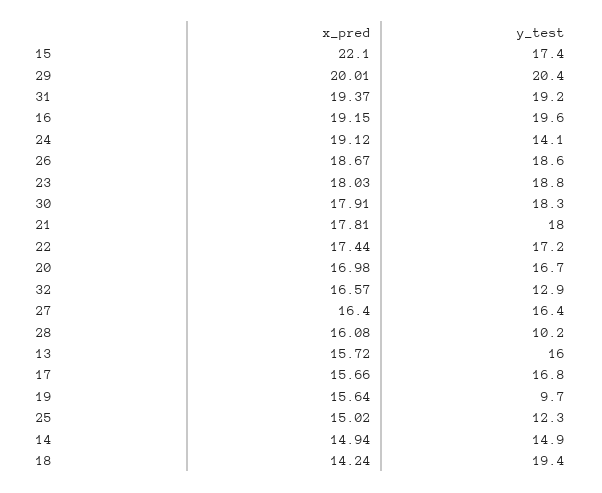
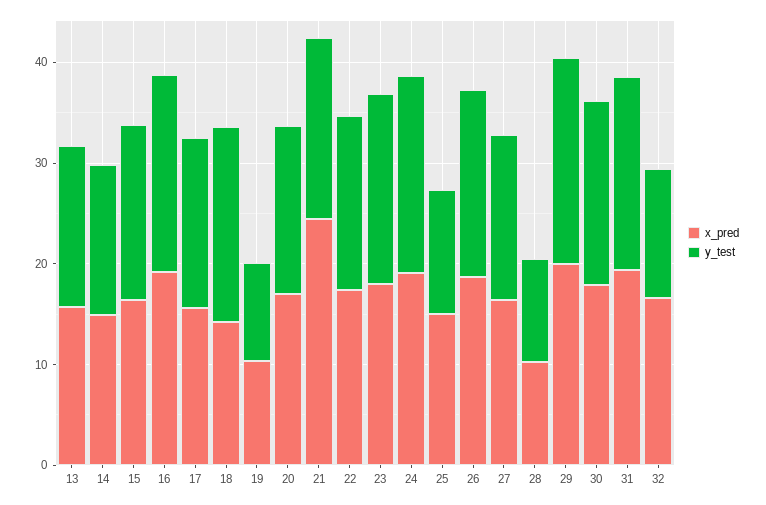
  {
    "x_pred": {
-     "15": 22.1,
+     "15": 16,
      "29": 20.01,
      "31": 19.37,
      "16": 19.15,
      "24": 19.12,
      "26": 18.67,
      "23": 18.03,
      "30": 17.91,
-     "21": 17.81,
+     "21": 24,
      "22": 17.44,
      "20": 16.98,
      "32": 16.57,
      "27": 16.4,
-     "28": 16.08,
+     "28": 10,
      "13": 15.72,
      "17": 15.66,
-     "19": 15.64,
+     "19": 10,
      "25": 15.02,
      "14": 14.94,
      "18": 14.24
    },
    "y_test": {
      "15": 17.4,
      "29": 20.4,
      "31": 19.2,
      "16": 19.6,
-     "24": 14.1,
+     "24": 20,
      "26": 18.6,
      "23": 18.8,
      "30": 18.3,
      "21": 18,
      "22": 17.2,
      "20": 16.7,
      "32": 12.9,
      "27": 16.4,
      "28": 10.2,
      "13": 16,
      "17": 16.8,
      "19": 9.7,
      "25": 12.3,
      "14": 14.9,
      "18": 19.4
    }
  }

